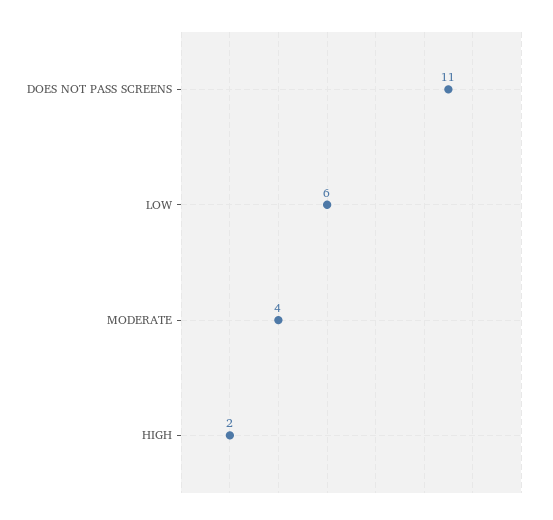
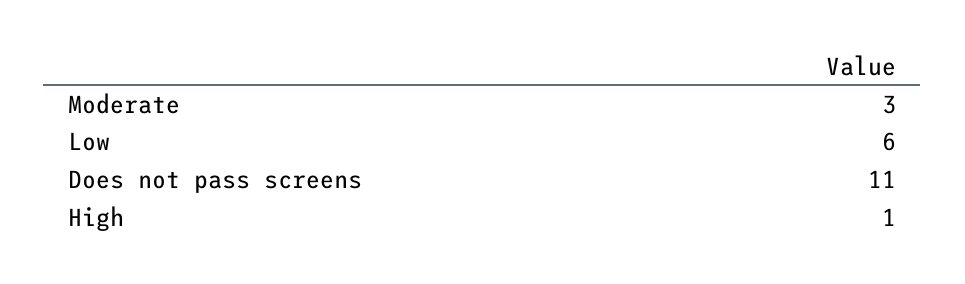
  {
    "DOES NOT PASS SCREENS": 11,
    "LOW": 6,
-   "MODERATE": 4,
+   "MODERATE": 3,
-   "HIGH": 2
+   "HIGH": 1
  }

